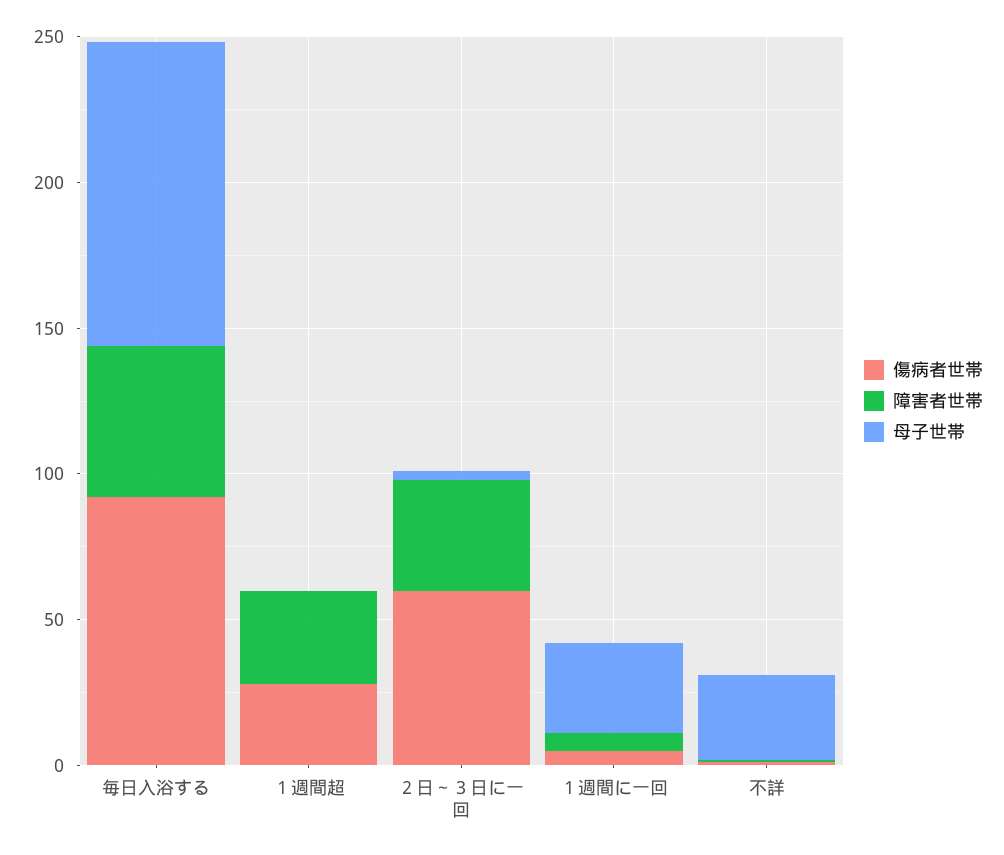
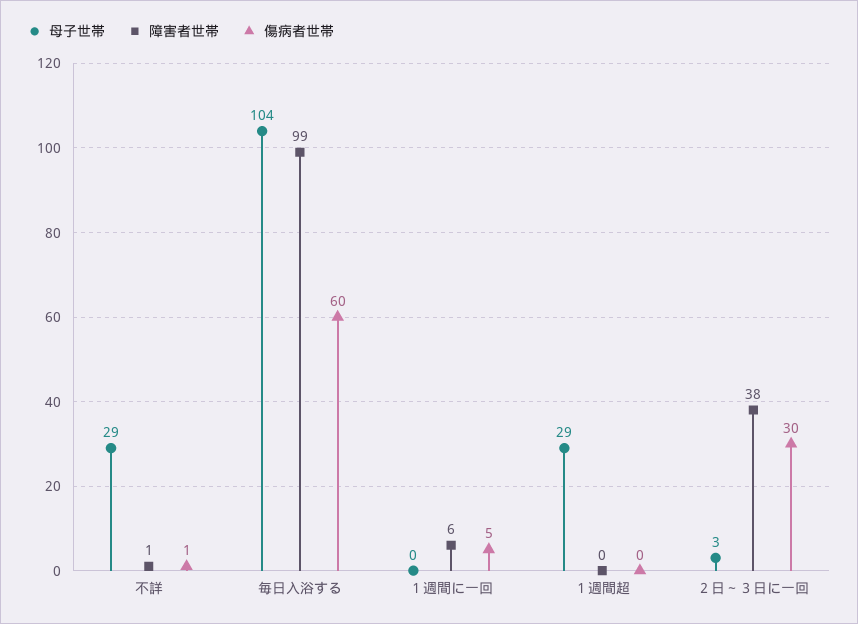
  {
    "傷病者世帯": {
-     "毎日入浴する": 90,
+     "毎日入浴する": 60,
-     "１週間超": 30,
+     "１週間超": 0,
-     "２日～３日に一回": 60,
+     "２日～３日に一回": 30,
      "１週間に一回": 5,
      "不詳": 1
    },
    "障害者世帯": {
-     "毎日入浴する": 50,
+     "毎日入浴する": 99,
-     "１週間超": 30,
+     "１週間超": 0,
      "２日～３日に一回": 38,
      "１週間に一回": 6,
      "不詳": 1
    },
    "母子世帯": {
      "毎日入浴する": 104,
-     "１週間超": 0,
+     "１週間超": 29,
      "２日～３日に一回": 3,
-     "１週間に一回": 30,
+     "１週間に一回": 0,
      "不詳": 29
    }
  }

